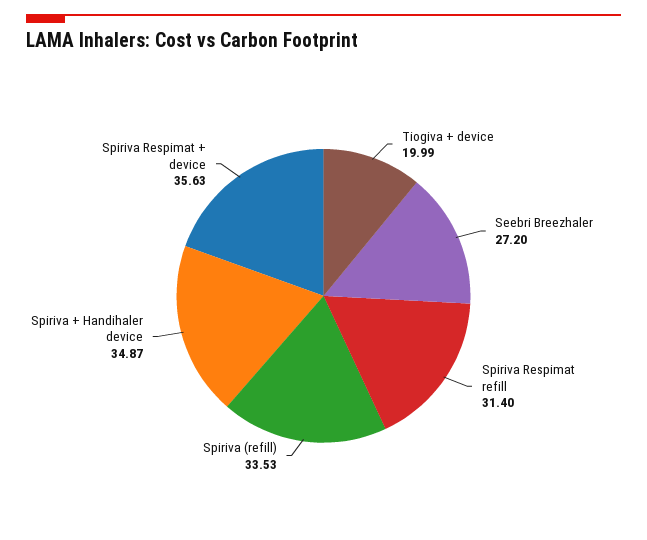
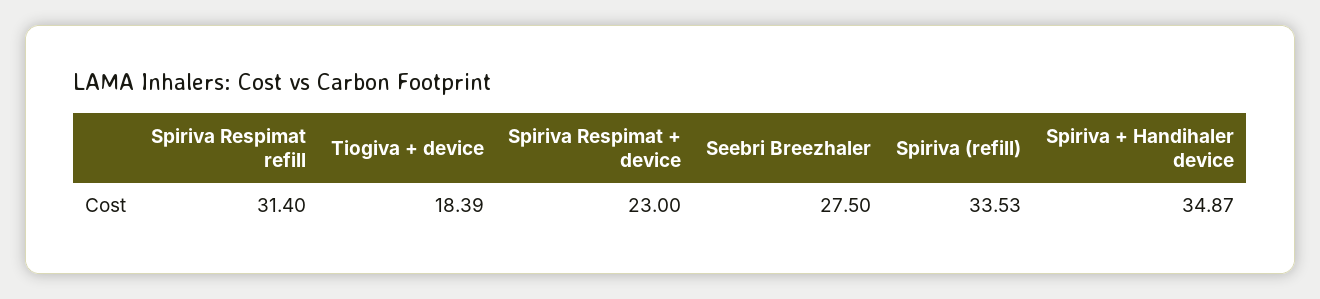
  {
-   "Tiogiva + device": 19.99,
+   "Tiogiva + device": 18.39,
-   "Seebri Breezhaler": 27.2,
+   "Seebri Breezhaler": 27.5,
    "Spiriva Respimat refill": 31.4,
    "Spiriva (refill)": 33.53,
    "Spiriva + Handihaler device": 34.87,
-   "Spiriva Respimat + device": 35.63
+   "Spiriva Respimat + device": 23
  }

